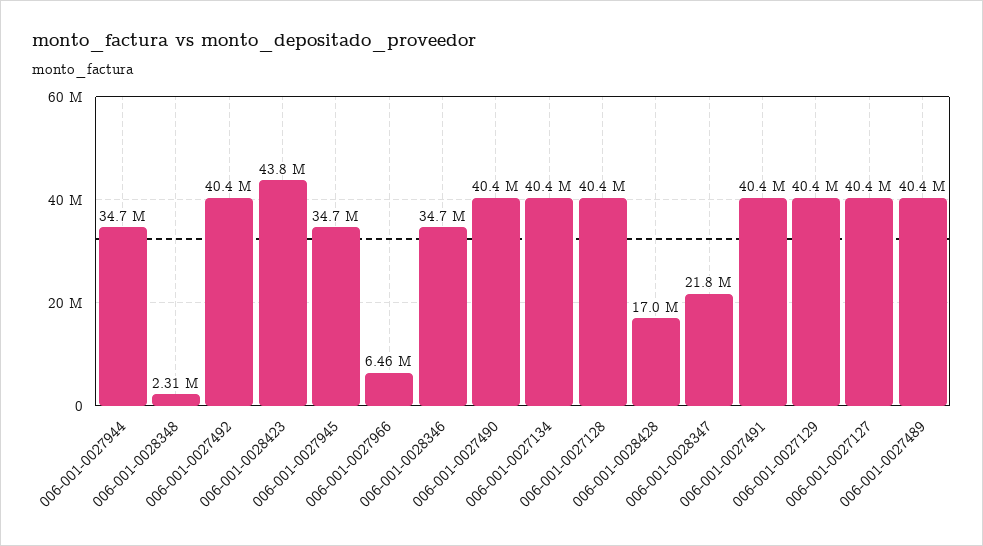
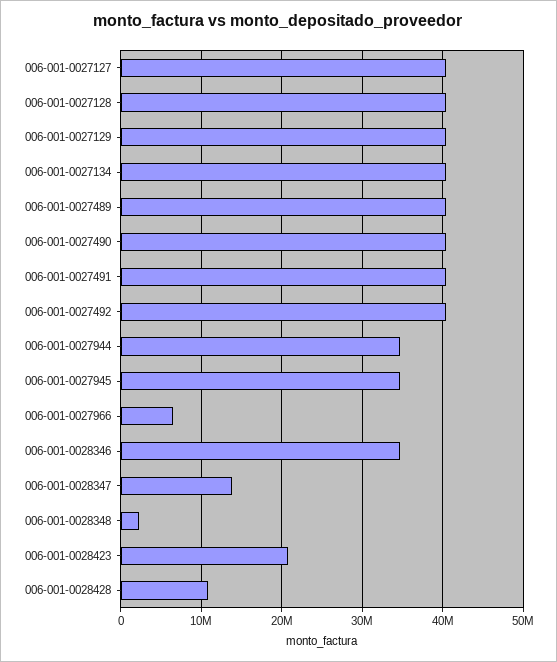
  {
    "006-001-0027944": 34700000,
    "006-001-0028348": 2310000,
    "006-001-0027492": 40400000,
-   "006-001-0028423": 43800000,
+   "006-001-0028423": 21000000,
    "006-001-0027945": 34700000,
    "006-001-0027966": 6460000,
    "006-001-0028346": 34700000,
    "006-001-0027490": 40400000,
    "006-001-0027134": 40400000,
    "006-001-0027128": 40400000,
-   "006-001-0028428": 17000000,
+   "006-001-0028428": 11000000,
-   "006-001-0028347": 21800000,
+   "006-001-0028347": 14000000,
    "006-001-0027491": 40400000,
    "006-001-0027129": 40400000,
    "006-001-0027127": 40400000,
    "006-001-0027489": 40400000
  }

